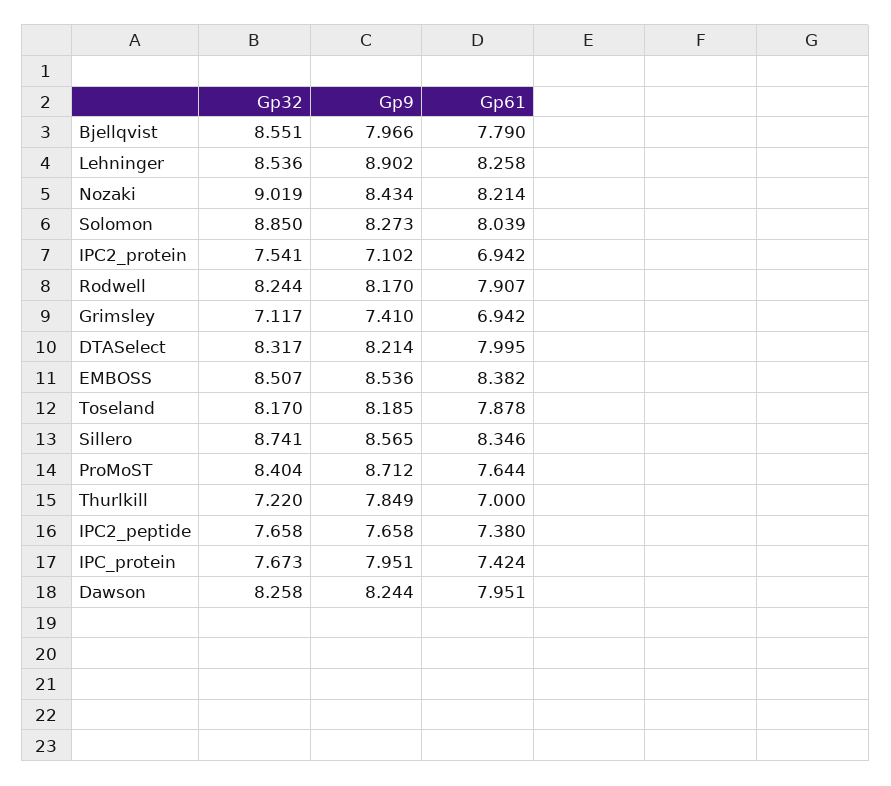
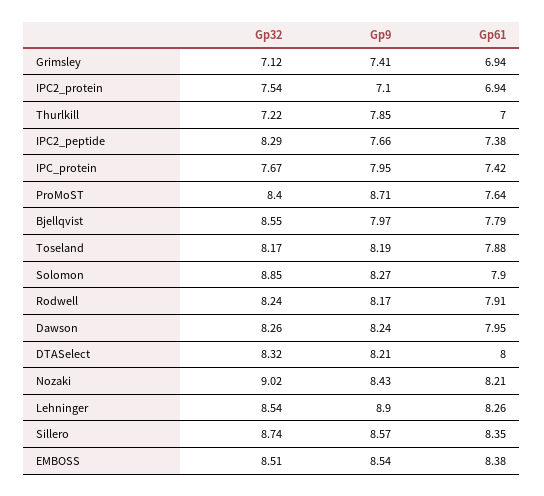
  {
    "Gp32": {
      "Bjellqvist": 8.551,
      "Lehninger": 8.536,
      "Nozaki": 9.019,
      "Solomon": 8.85,
      "IPC2_protein": 7.541,
      "Rodwell": 8.244,
      "Grimsley": 7.117,
      "DTASelect": 8.317,
      "EMBOSS": 8.507,
      "Toseland": 8.17,
      "Sillero": 8.741,
      "ProMoST": 8.404,
      "Thurlkill": 7.22,
-     "IPC2_peptide": 7.658,
+     "IPC2_peptide": 8.29,
      "IPC_protein": 7.673,
      "Dawson": 8.258
    },
    "Gp9": {
      "Bjellqvist": 7.966,
      "Lehninger": 8.902,
      "Nozaki": 8.434,
      "Solomon": 8.273,
      "IPC2_protein": 7.102,
      "Rodwell": 8.17,
      "Grimsley": 7.41,
      "DTASelect": 8.214,
      "EMBOSS": 8.536,
      "Toseland": 8.185,
      "Sillero": 8.565,
      "ProMoST": 8.712,
      "Thurlkill": 7.849,
      "IPC2_peptide": 7.658,
      "IPC_protein": 7.951,
      "Dawson": 8.244
    },
    "Gp61": {
      "Bjellqvist": 7.79,
      "Lehninger": 8.258,
      "Nozaki": 8.214,
-     "Solomon": 8.039,
+     "Solomon": 7.9,
      "IPC2_protein": 6.942,
      "Rodwell": 7.907,
      "Grimsley": 6.942,
      "DTASelect": 7.995,
      "EMBOSS": 8.382,
      "Toseland": 7.878,
      "Sillero": 8.346,
      "ProMoST": 7.644,
      "Thurlkill": 7,
      "IPC2_peptide": 7.38,
      "IPC_protein": 7.424,
      "Dawson": 7.951
    }
  }

